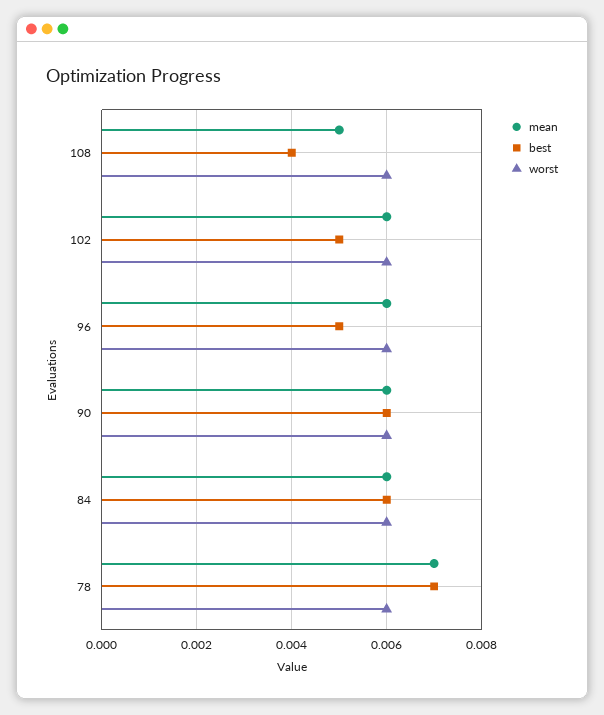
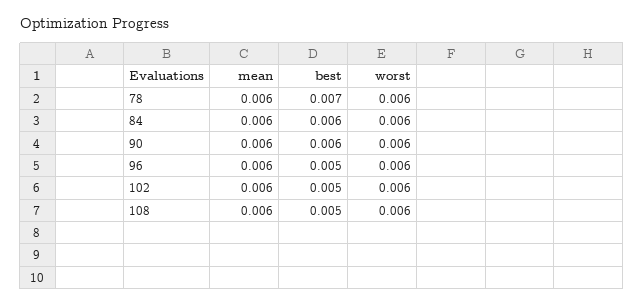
  {
    "mean": {
-     "108": 0.005,
+     "108": 0.006,
      "102": 0.006,
      "96": 0.006,
      "90": 0.006,
      "84": 0.006,
-     "78": 0.007
+     "78": 0.006
    },
    "best": {
-     "108": 0.004,
+     "108": 0.005,
      "102": 0.005,
      "96": 0.005,
      "90": 0.006,
      "84": 0.006,
      "78": 0.007
    },
    "worst": {
      "108": 0.006,
      "102": 0.006,
      "96": 0.006,
      "90": 0.006,
      "84": 0.006,
      "78": 0.006
    }
  }

